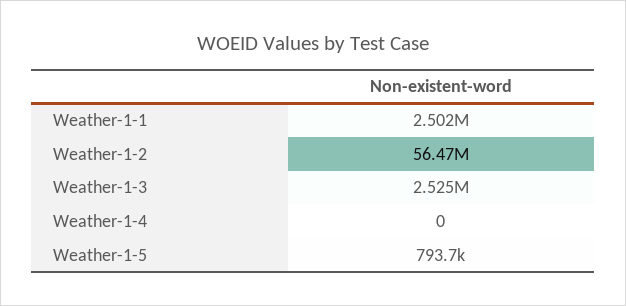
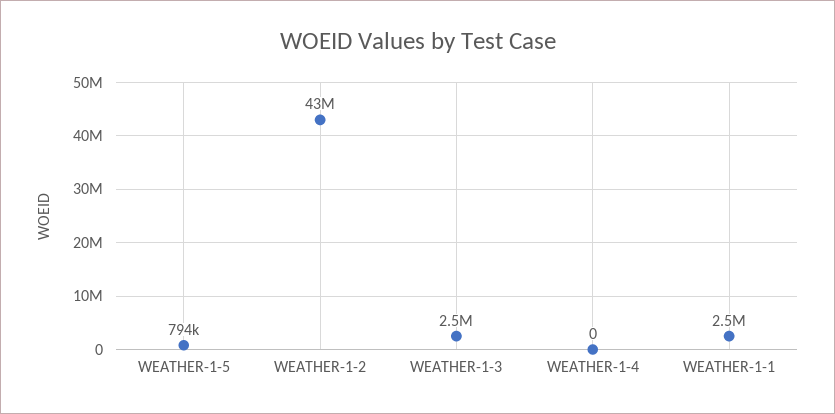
  {
    "Weather-1-1": 2502000,
-   "Weather-1-2": 56470000,
+   "Weather-1-2": 43000000,
    "Weather-1-3": 2525000,
    "Weather-1-4": 0,
    "Weather-1-5": 793700
  }

